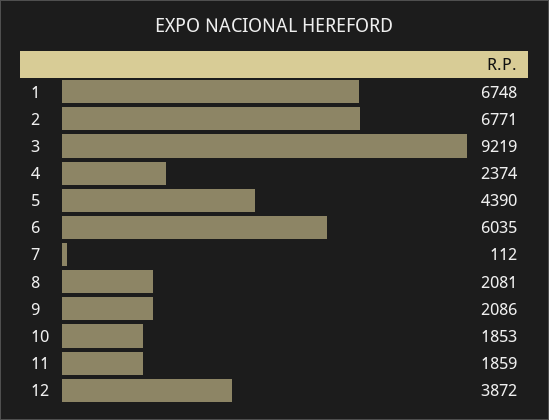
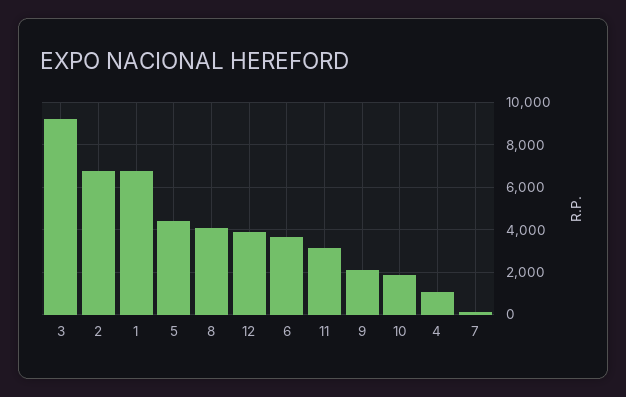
  {
    "1": 6748,
    "2": 6771,
    "3": 9219,
-   "4": 2374,
+   "4": 1000,
    "5": 4390,
-   "6": 6035,
+   "6": 3500,
    "7": 112,
-   "8": 2081,
+   "8": 4000,
    "9": 2086,
    "10": 1853,
-   "11": 1859,
+   "11": 3000,
    "12": 3872
  }

